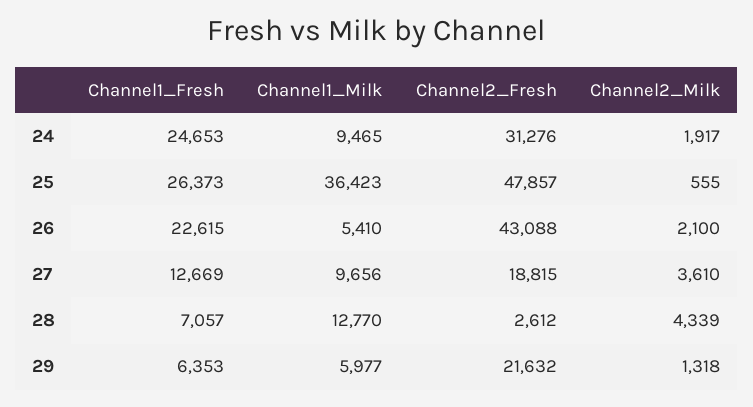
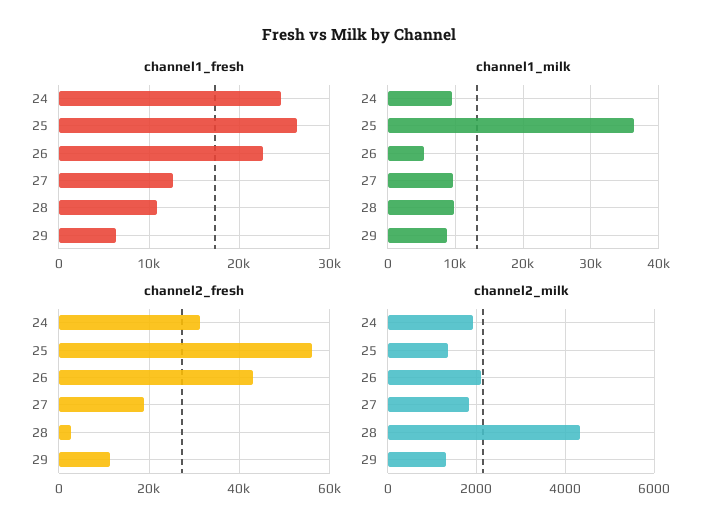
  {
    "Channel1_Fresh": {
      "24": 24653,
      "25": 26373,
      "26": 22615,
      "27": 12669,
-     "28": 7057,
+     "28": 11000,
      "29": 6353
    },
    "Channel1_Milk": {
      "24": 9465,
      "25": 36423,
      "26": 5410,
      "27": 9656,
-     "28": 12770,
+     "28": 10000,
-     "29": 5977
+     "29": 9000
    },
    "Channel2_Fresh": {
      "24": 31276,
-     "25": 47857,
+     "25": 56000,
      "26": 43088,
      "27": 18815,
      "28": 2612,
-     "29": 21632
+     "29": 12000
    },
    "Channel2_Milk": {
      "24": 1917,
-     "25": 555,
+     "25": 1400,
      "26": 2100,
-     "27": 3610,
+     "27": 1800,
      "28": 4339,
      "29": 1318
    }
  }

